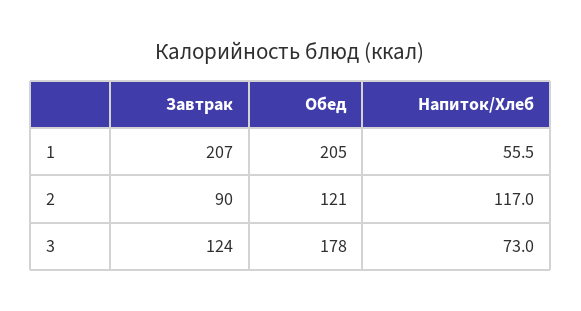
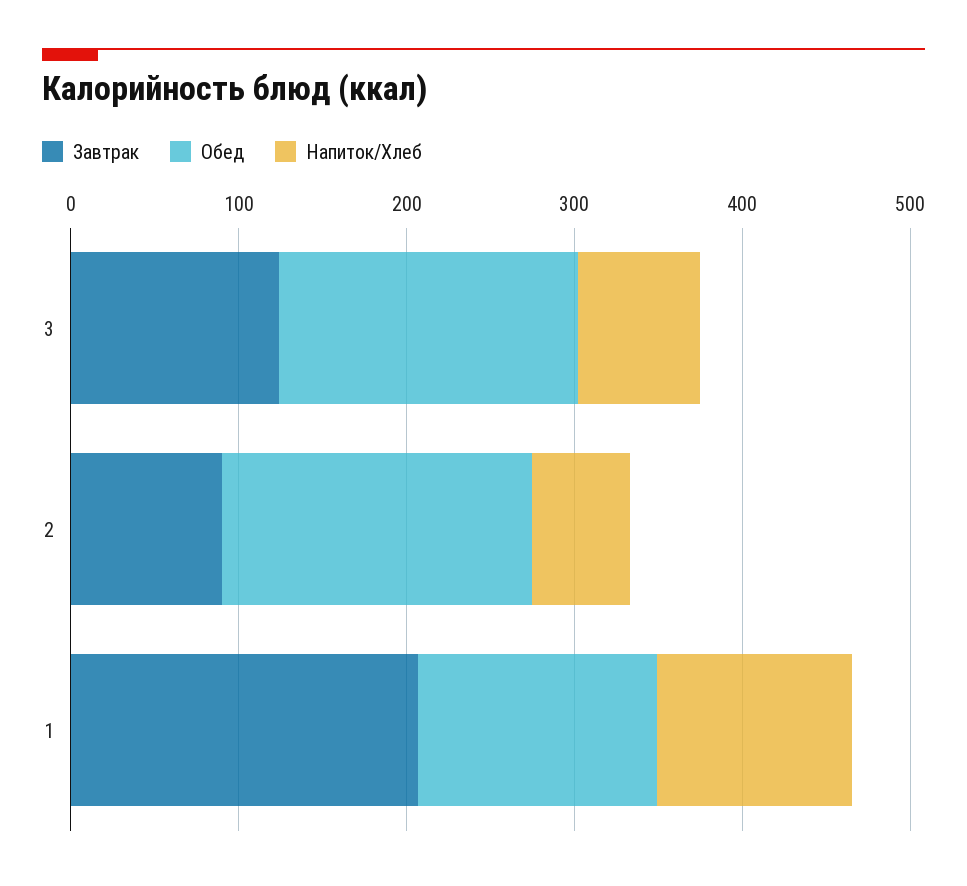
  {
    "Завтрак": {
      "1": 207,
      "2": 90,
      "3": 124
    },
    "Обед": {
-     "1": 205,
+     "1": 140,
-     "2": 121,
+     "2": 180,
      "3": 178
    },
    "Напиток/Хлеб": {
-     "1": 55.5,
+     "1": 120,
-     "2": 117,
+     "2": 60,
      "3": 73
    }
  }

